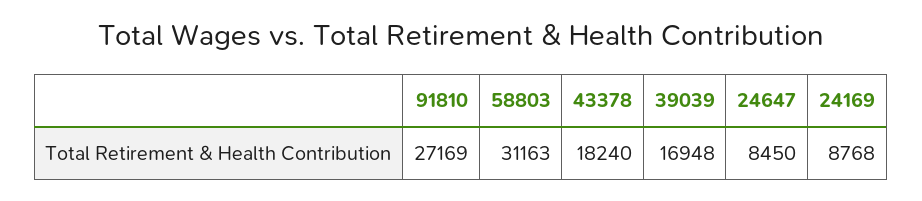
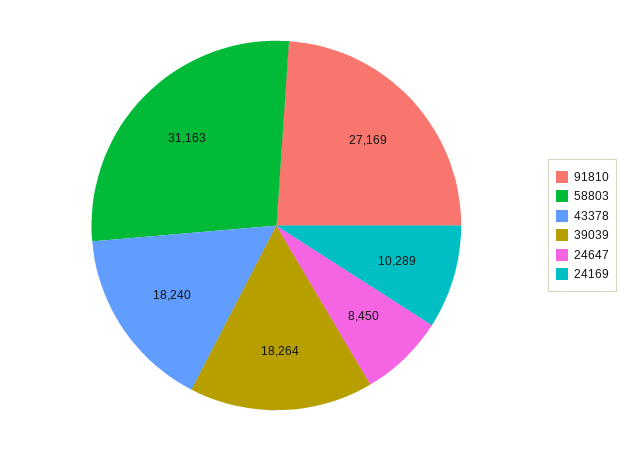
  {
    "91810": 27169,
    "58803": 31163,
    "43378": 18240,
-   "39039": 16948,
+   "39039": 18264,
    "24647": 8450,
-   "24169": 8768
+   "24169": 10289
  }

